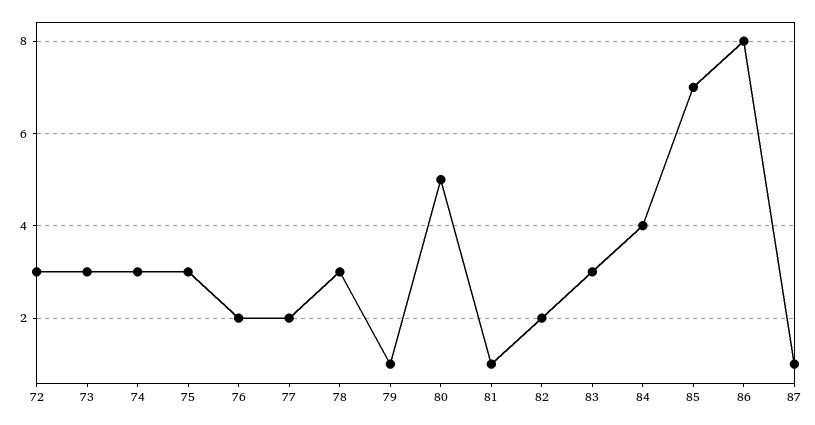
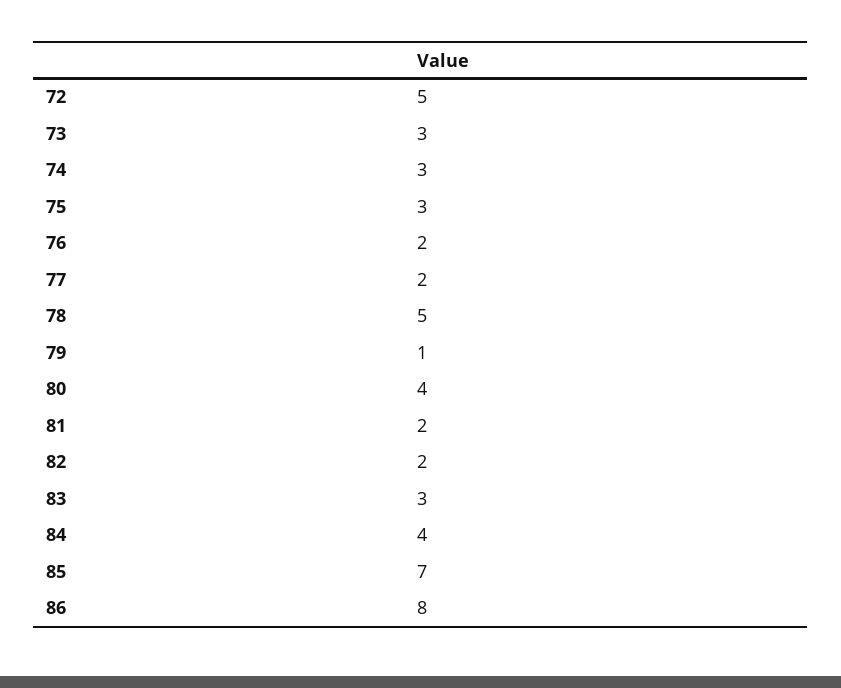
  {
-   "72": 3,
+   "72": 5,
    "73": 3,
    "74": 3,
    "75": 3,
    "76": 2,
    "77": 2,
-   "78": 3,
+   "78": 5,
    "79": 1,
-   "80": 5,
+   "80": 4,
-   "81": 1,
+   "81": 2,
    "82": 2,
    "83": 3,
    "84": 4,
    "85": 7,
-   "86": 8,
+   "86": 8
-   "87": 1
  }

